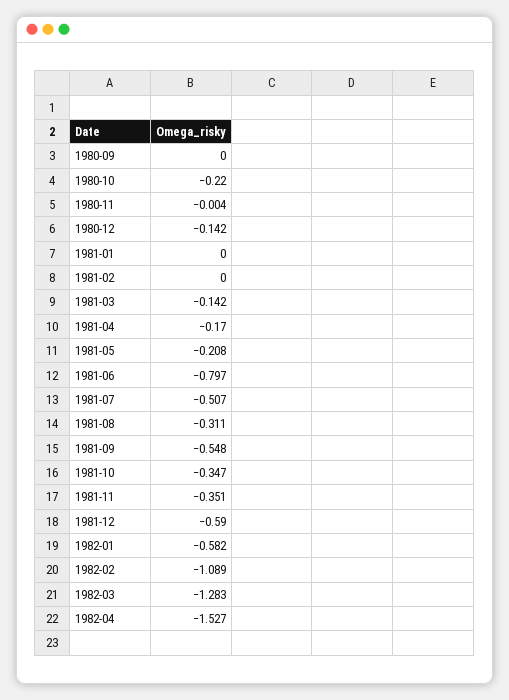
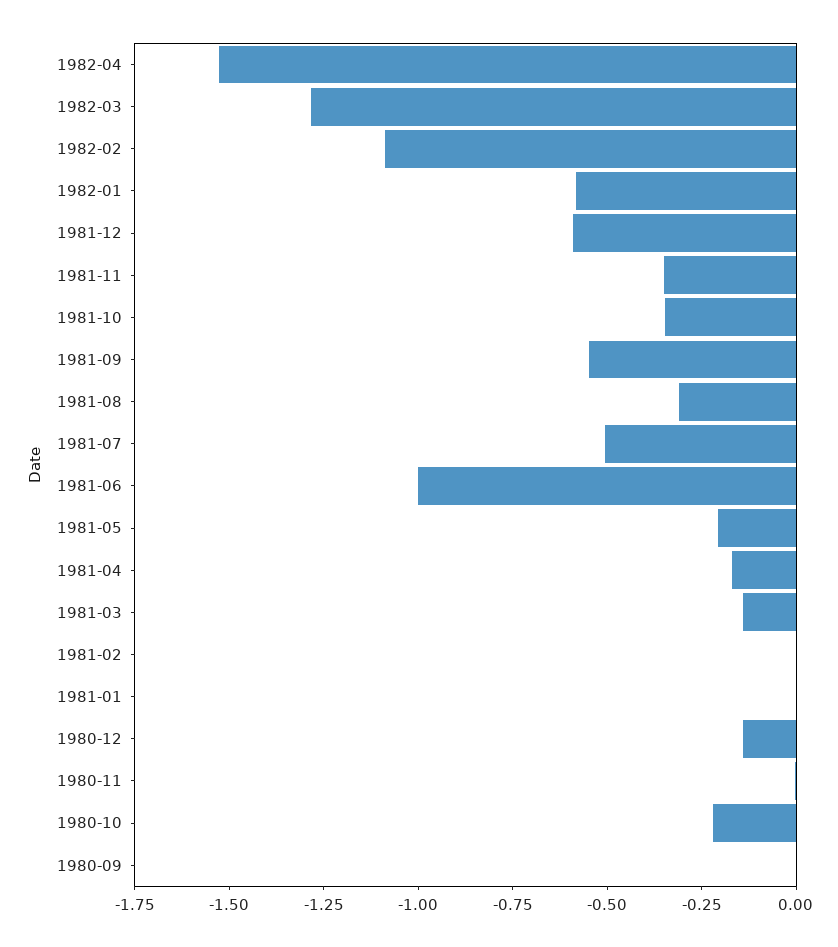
  {
    "1980-09": 0,
    "1980-10": -0.22,
    "1980-11": -0.004,
    "1980-12": -0.142,
    "1981-01": 0,
    "1981-02": 0,
    "1981-03": -0.142,
    "1981-04": -0.17,
    "1981-05": -0.208,
-   "1981-06": -0.797,
+   "1981-06": -1,
    "1981-07": -0.507,
    "1981-08": -0.311,
    "1981-09": -0.548,
    "1981-10": -0.347,
    "1981-11": -0.351,
    "1981-12": -0.59,
    "1982-01": -0.582,
    "1982-02": -1.089,
    "1982-03": -1.283,
    "1982-04": -1.527
  }

